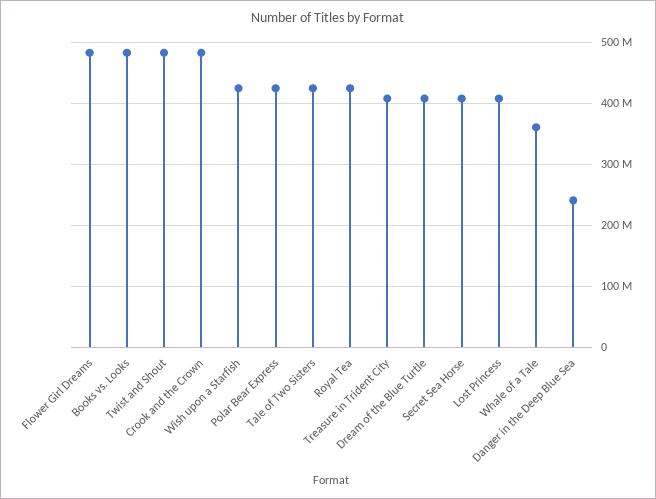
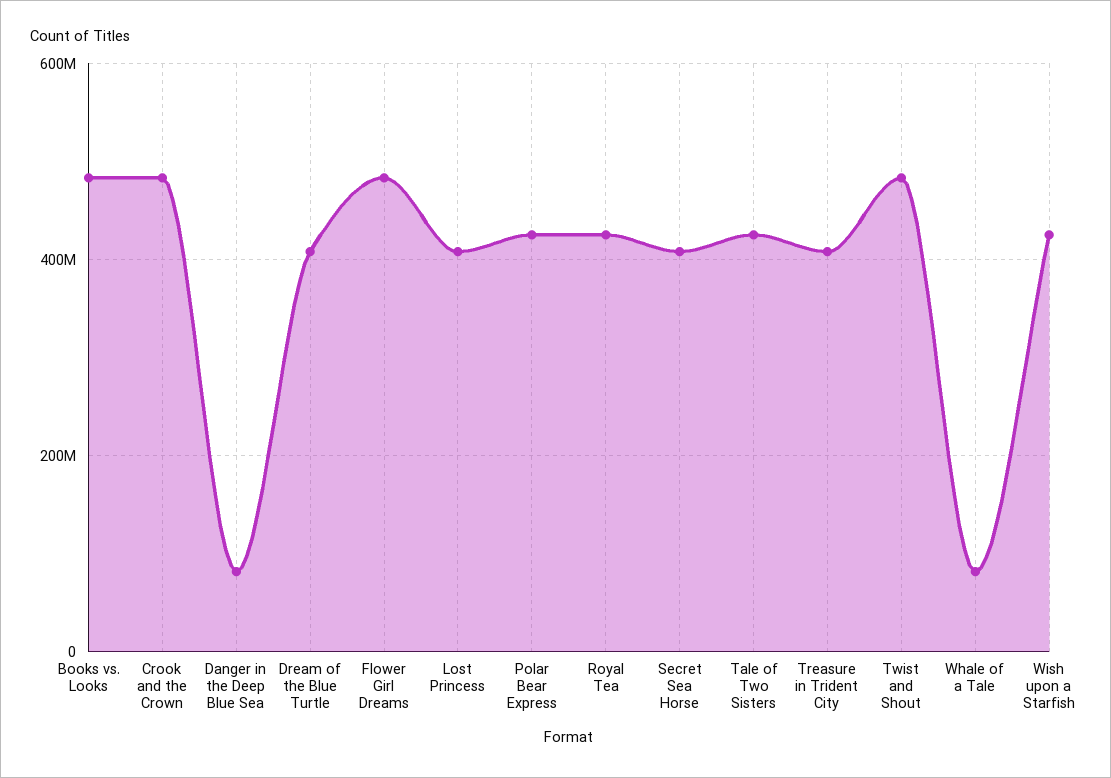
  {
    "Flower Girl Dreams": 480000000,
    "Books vs. Looks": 480000000,
    "Twist and Shout": 480000000,
    "Crook and the Crown": 480000000,
    "Wish upon a Starfish": 430000000,
    "Polar Bear Express": 430000000,
    "Tale of Two Sisters": 430000000,
    "Royal Tea": 430000000,
    "Treasure in Trident City": 410000000,
    "Dream of the Blue Turtle": 410000000,
    "Secret Sea Horse": 410000000,
    "Lost Princess": 410000000,
-   "Whale of a Tale": 360000000,
+   "Whale of a Tale": 80000000,
-   "Danger in the Deep Blue Sea": 240000000
+   "Danger in the Deep Blue Sea": 80000000
  }

